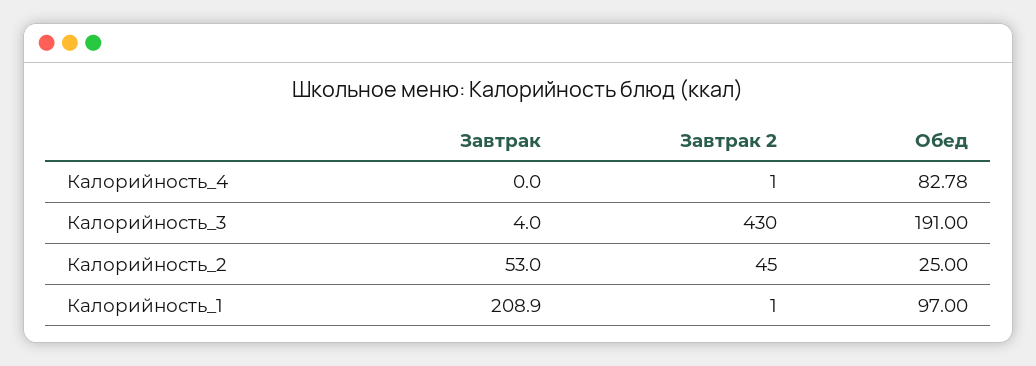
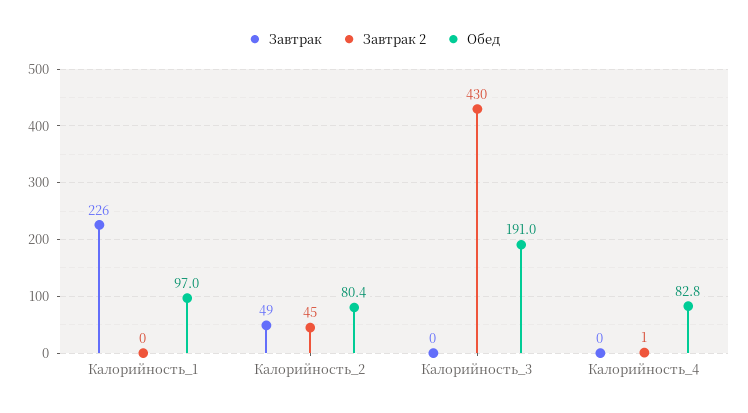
  {
    "Завтрак": {
      "Калорийность_4": 0,
-     "Калорийность_3": 4,
+     "Калорийность_3": 0,
-     "Калорийность_2": 53,
+     "Калорийность_2": 49,
-     "Калорийность_1": 208.9
+     "Калорийность_1": 226
    },
    "Завтрак 2": {
      "Калорийность_4": 1,
      "Калорийность_3": 430,
      "Калорийность_2": 45,
-     "Калорийность_1": 1
+     "Калорийность_1": 0
    },
    "Обед": {
      "Калорийность_4": 82.78,
      "Калорийность_3": 191,
-     "Калорийность_2": 25,
+     "Калорийность_2": 80.4,
      "Калорийность_1": 97
    }
  }

